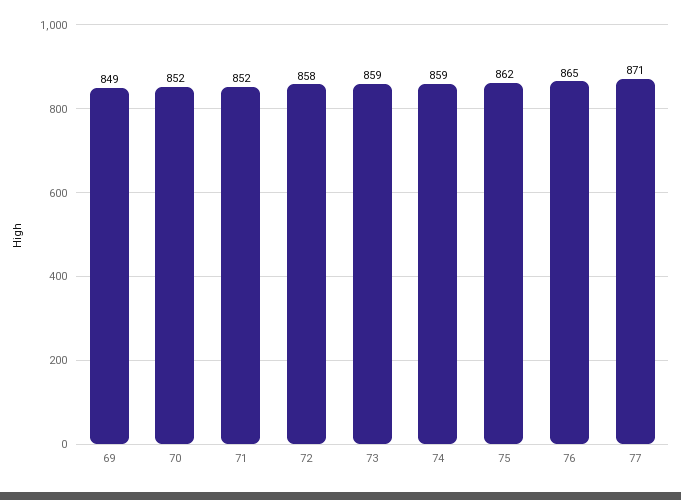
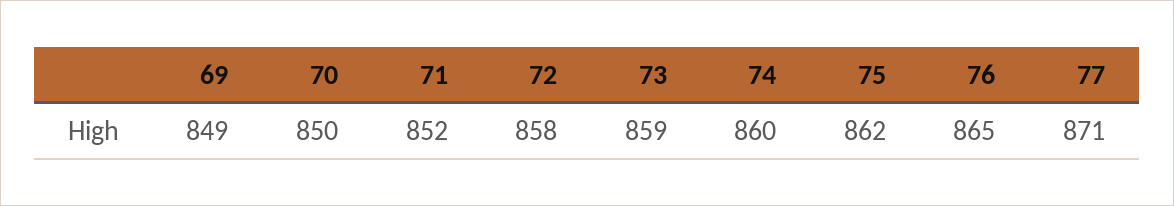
  {
    "69": 849,
-   "70": 852,
+   "70": 850,
    "71": 852,
    "72": 858,
    "73": 859,
-   "74": 859,
+   "74": 860,
    "75": 862,
    "76": 865,
    "77": 871
  }

